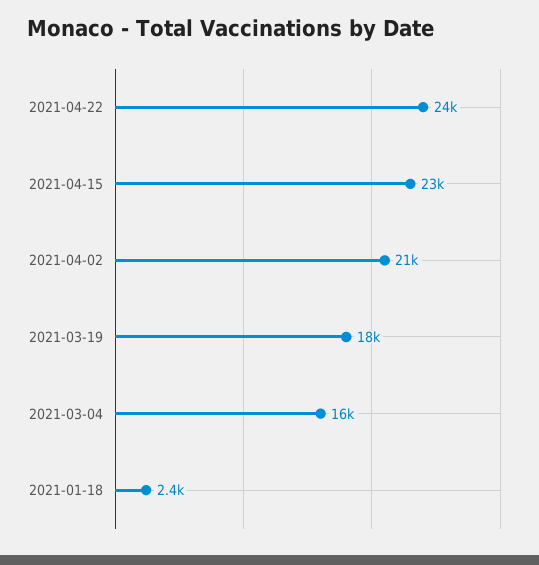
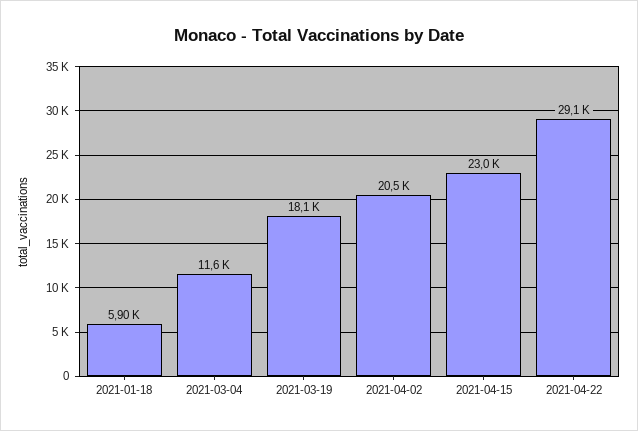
  {
-   "2021-04-22": 24000,
+   "2021-04-22": 29100,
    "2021-04-15": 23000,
    "2021-04-02": 20500,
    "2021-03-19": 18100,
-   "2021-03-04": 16000,
+   "2021-03-04": 11600,
-   "2021-01-18": 2400
+   "2021-01-18": 5900
  }

